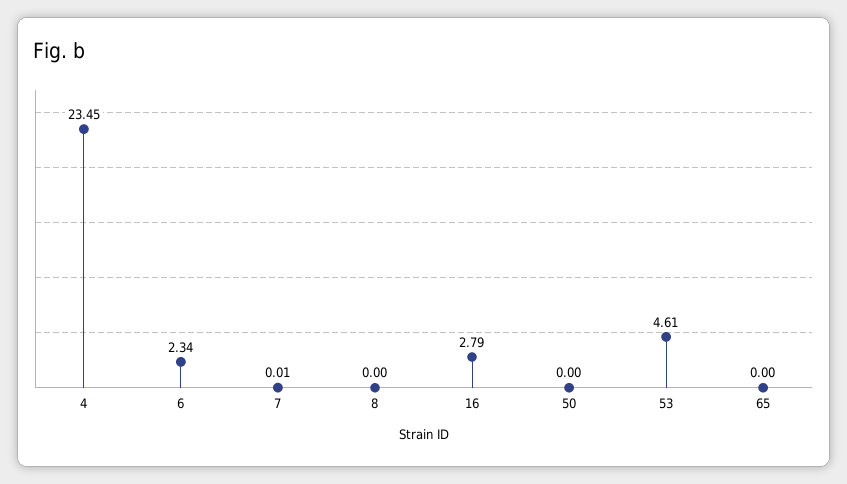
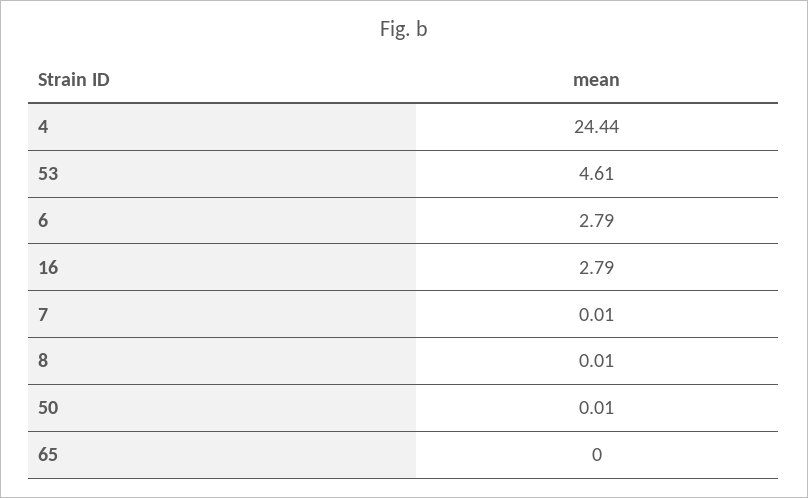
  {
-   "4": 23.45,
+   "4": 24.44,
-   "6": 2.34,
+   "6": 2.79,
    "7": 0.01,
-   "8": 0,
+   "8": 0.01,
    "16": 2.79,
-   "50": 0,
+   "50": 0.01,
    "53": 4.61,
    "65": 0
  }

